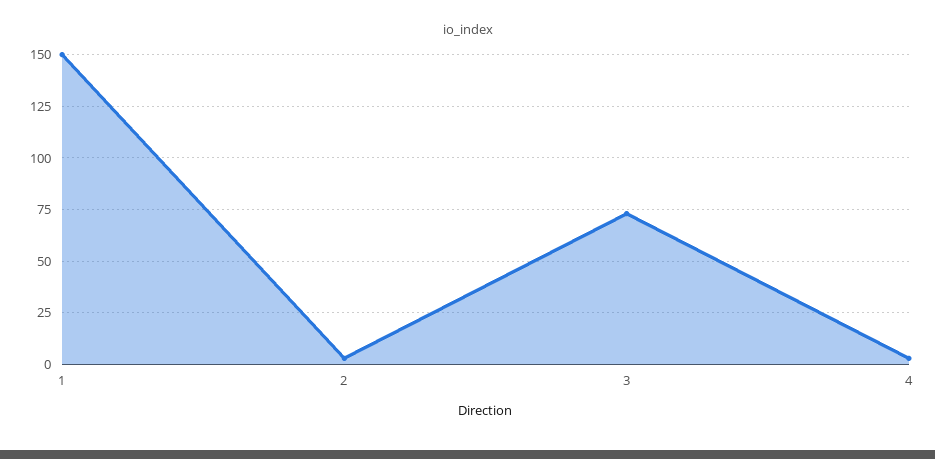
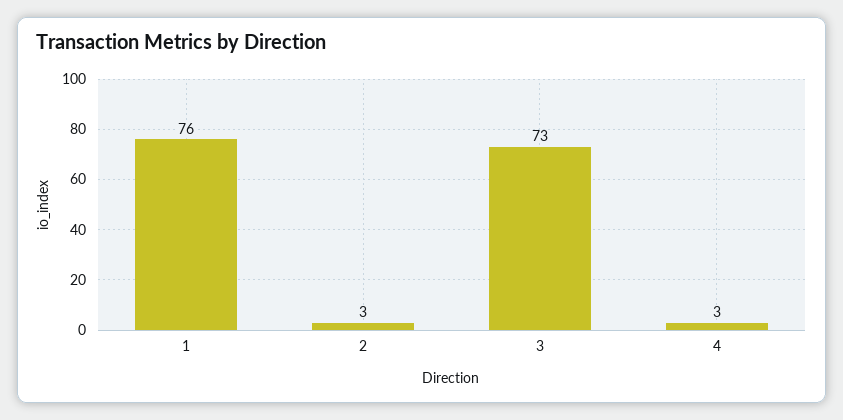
  {
-   "1": 150,
+   "1": 76,
    "2": 3,
    "3": 73,
    "4": 3
  }

